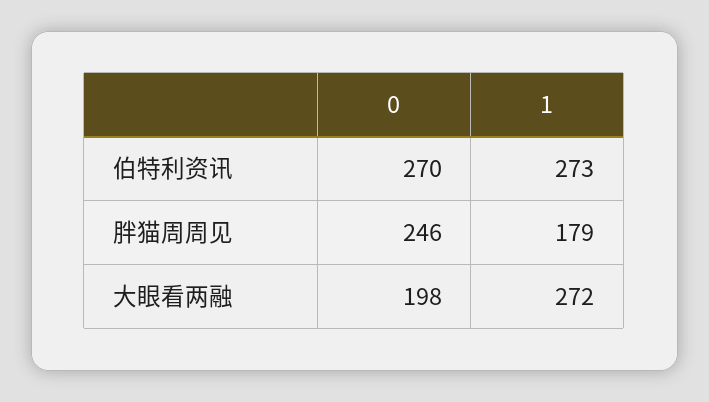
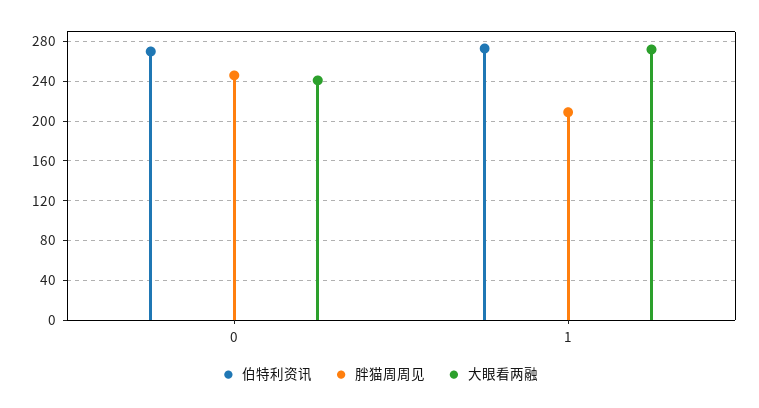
  {
    "伯特利资讯": {
      "0": 270,
      "1": 273
    },
    "胖猫周周见": {
      "0": 246,
-     "1": 179
+     "1": 210
    },
    "大眼看两融": {
-     "0": 198,
+     "0": 240,
      "1": 272
    }
  }

